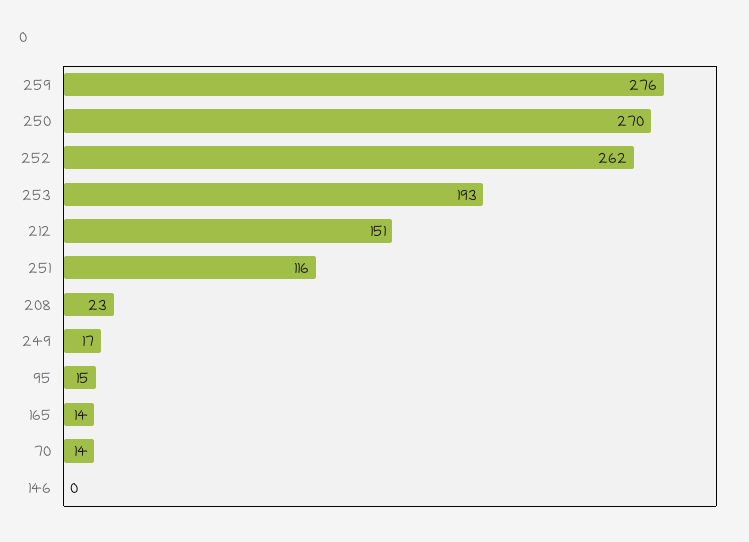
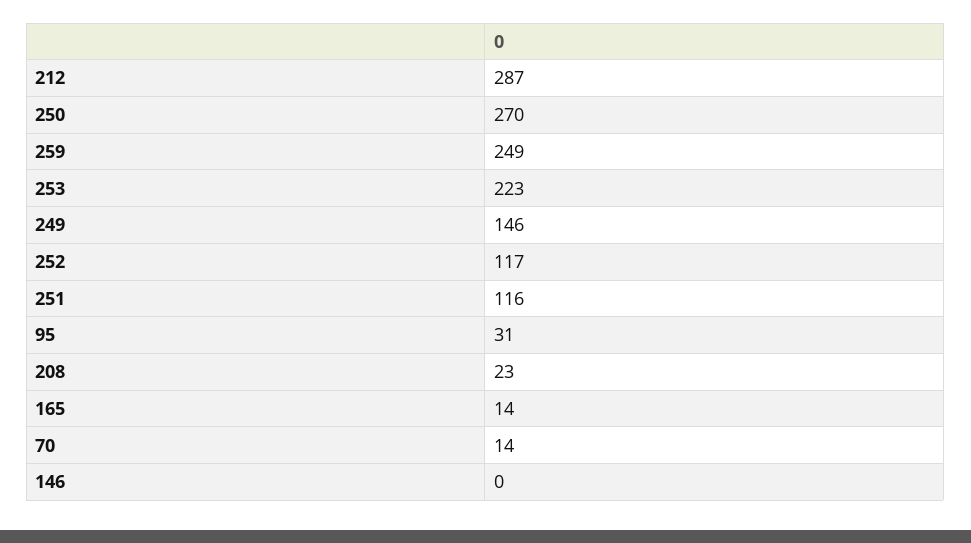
  {
-   "259": 276,
+   "259": 249,
    "250": 270,
-   "252": 262,
+   "252": 117,
-   "253": 193,
+   "253": 223,
-   "212": 151,
+   "212": 287,
    "251": 116,
    "208": 23,
-   "249": 17,
+   "249": 146,
-   "95": 15,
+   "95": 31,
    "165": 14,
    "70": 14,
    "146": 0
  }

